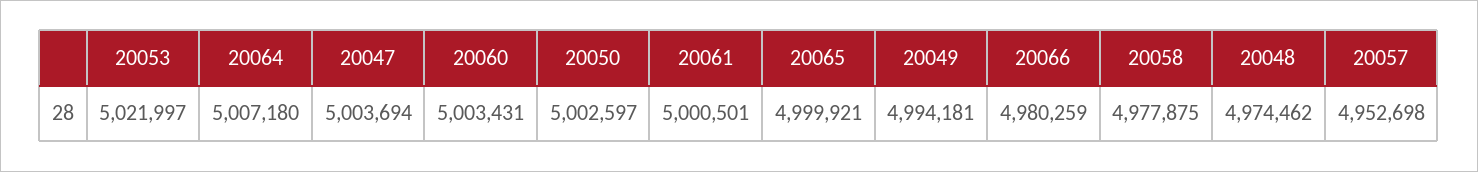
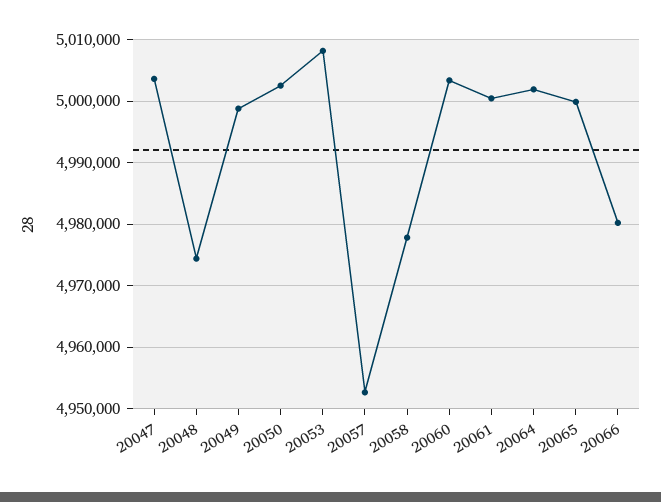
  {
-   "20053": 5021997,
+   "20053": 5008000,
-   "20064": 5007180,
+   "20064": 5002000,
    "20047": 5003694,
    "20060": 5003431,
    "20050": 5002597,
    "20061": 5000501,
    "20065": 4999921,
-   "20049": 4994181,
+   "20049": 4999000,
    "20066": 4980259,
    "20058": 4977875,
    "20048": 4974462,
    "20057": 4952698
  }

